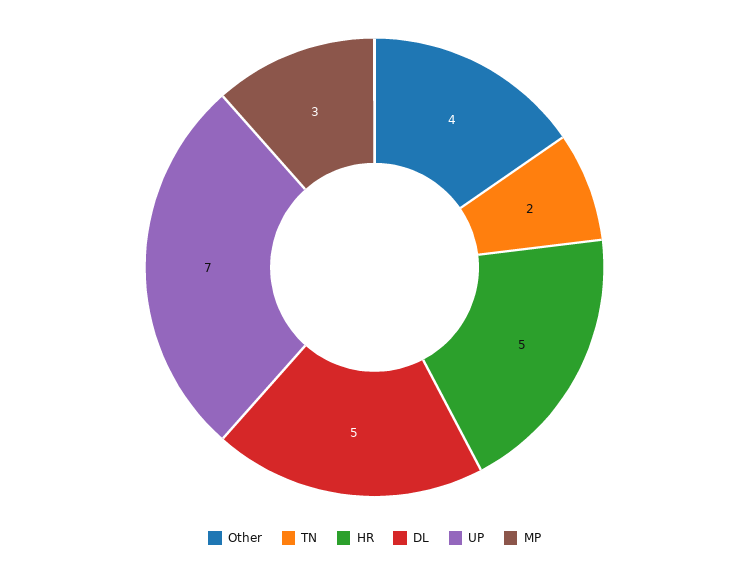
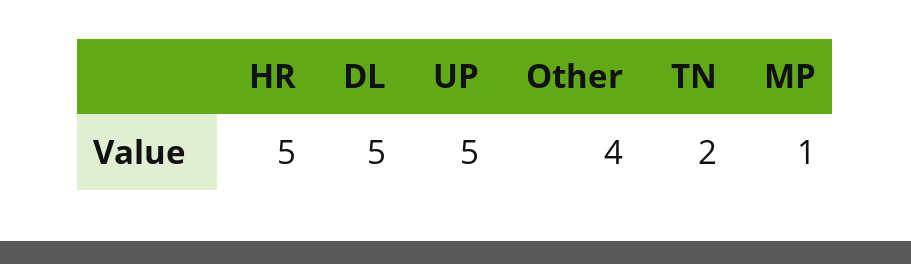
  {
    "Other": 4,
    "TN": 2,
    "HR": 5,
    "DL": 5,
-   "UP": 7,
+   "UP": 5,
-   "MP": 3
+   "MP": 1
  }

